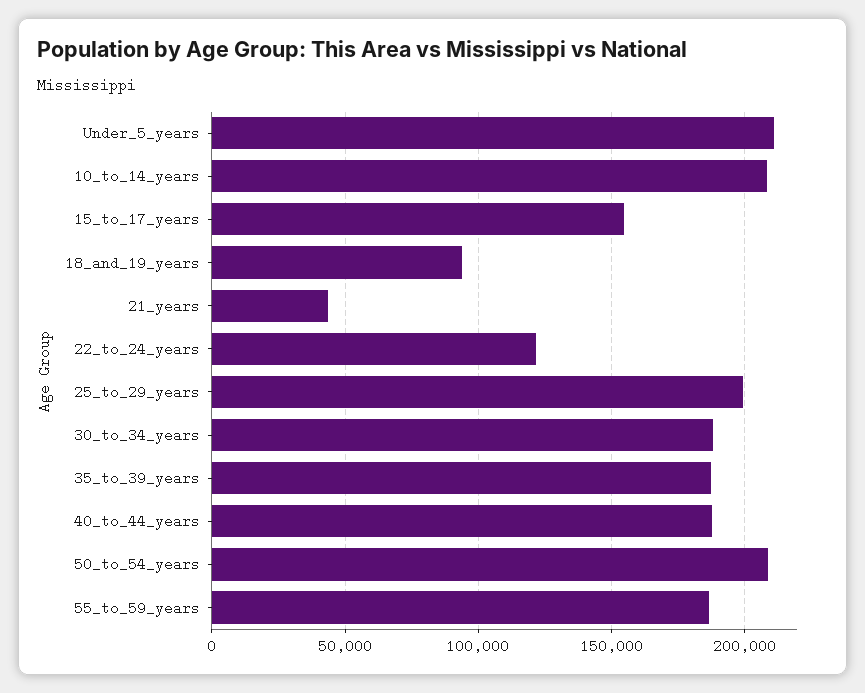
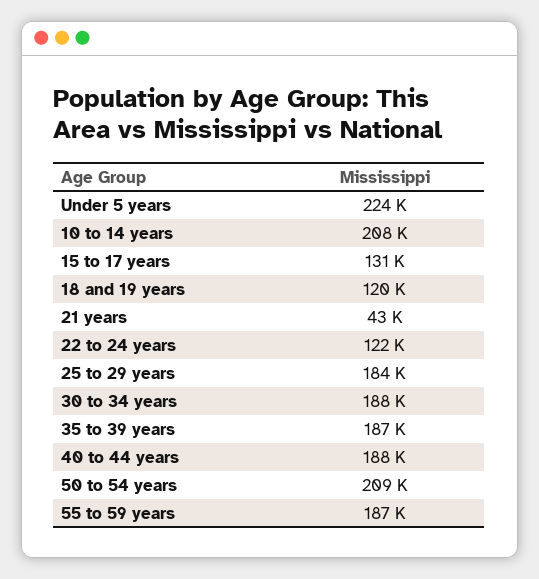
  {
-   "Under_5_years": 210000,
+   "Under_5_years": 224000,
    "10_to_14_years": 208000,
-   "15_to_17_years": 155000,
+   "15_to_17_years": 131000,
-   "18_and_19_years": 95000,
+   "18_and_19_years": 120000,
    "21_years": 43000,
    "22_to_24_years": 122000,
-   "25_to_29_years": 200000,
+   "25_to_29_years": 184000,
    "30_to_34_years": 188000,
    "35_to_39_years": 187000,
    "40_to_44_years": 188000,
    "50_to_54_years": 209000,
    "55_to_59_years": 187000
  }

